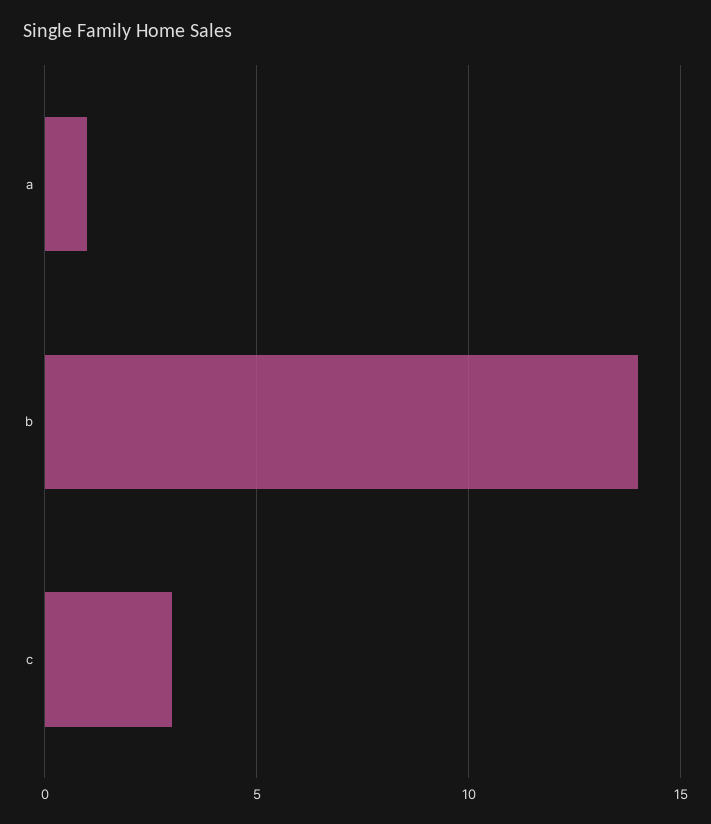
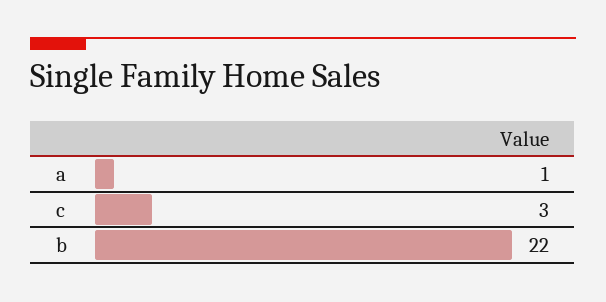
  {
    "a": 1,
-   "b": 14,
+   "b": 22,
    "c": 3
  }

